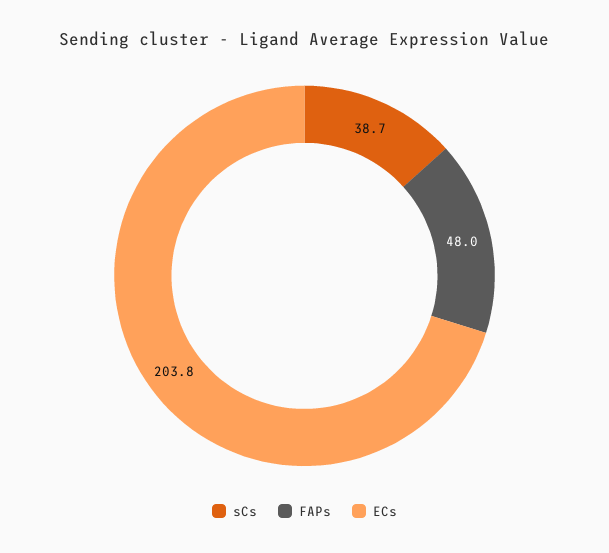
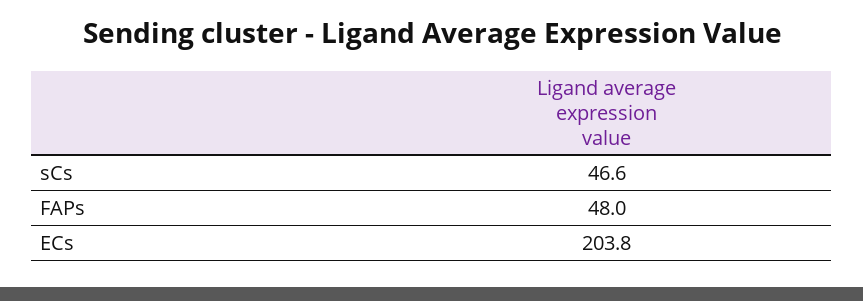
  {
-   "sCs": 38.7,
+   "sCs": 46.6,
    "FAPs": 48,
    "ECs": 203.8
  }

